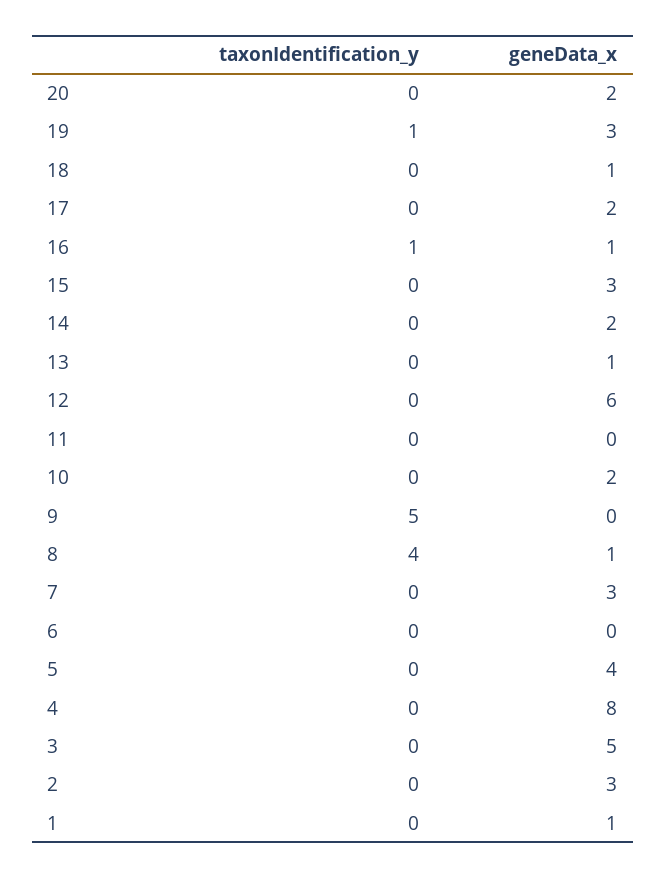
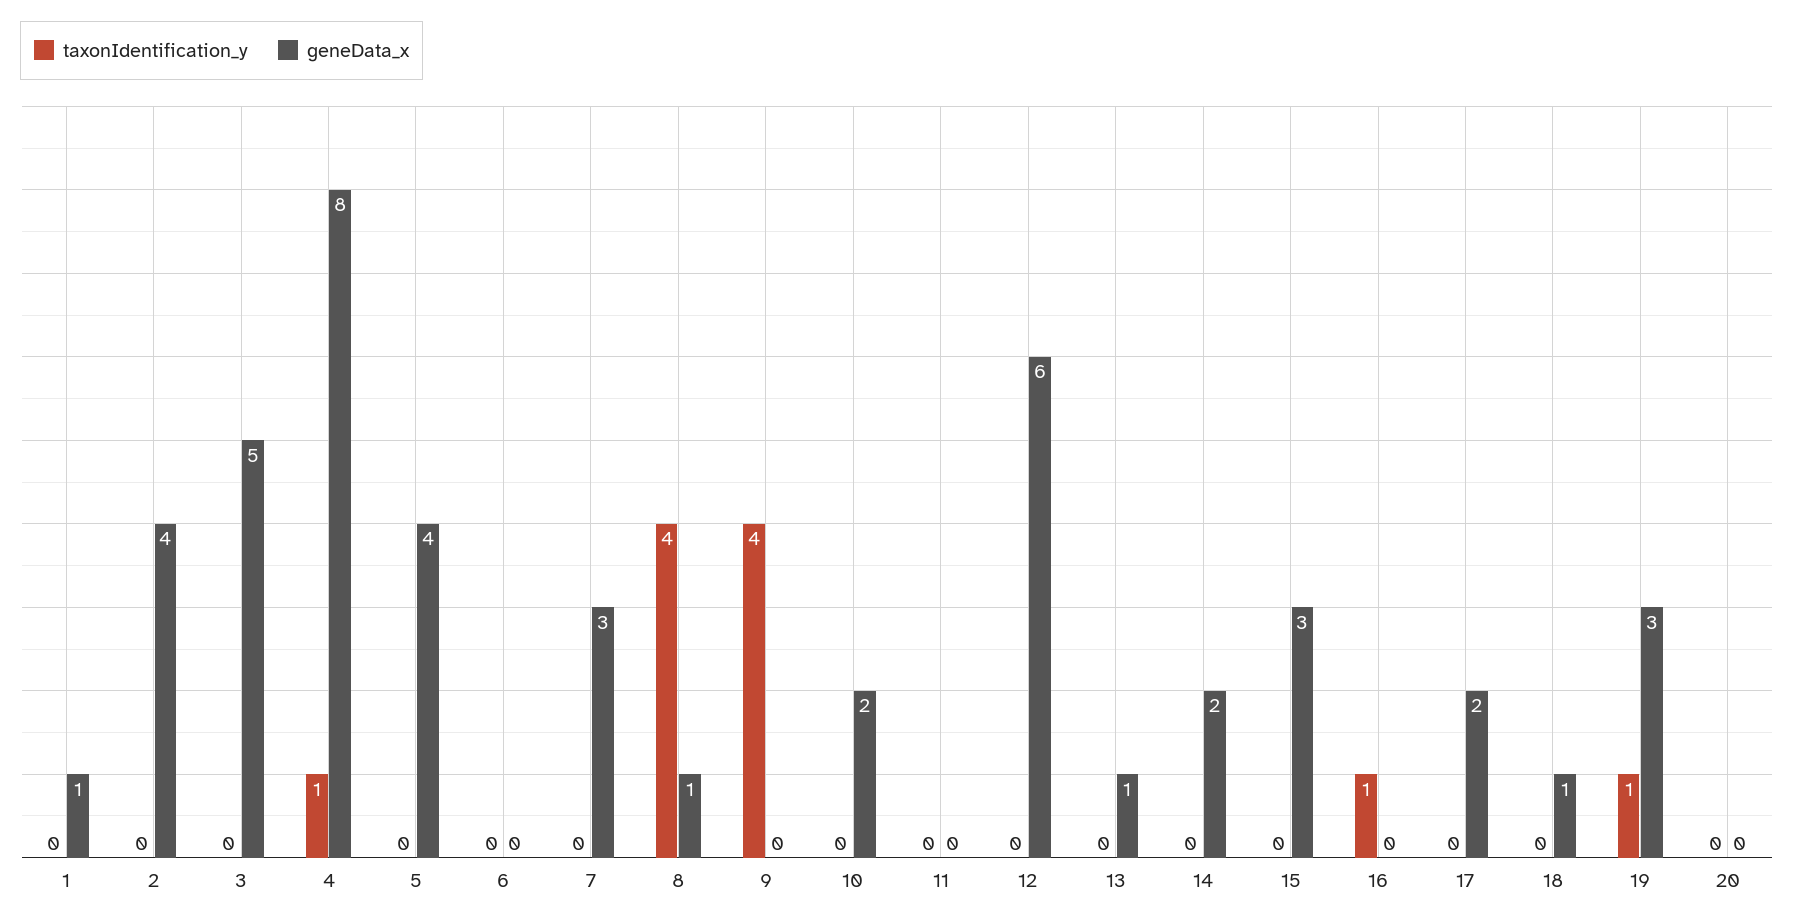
  {
    "taxonIdentification_y": {
      "20": 0,
      "19": 1,
      "18": 0,
      "17": 0,
      "16": 1,
      "15": 0,
      "14": 0,
      "13": 0,
      "12": 0,
      "11": 0,
      "10": 0,
-     "9": 5,
+     "9": 4,
      "8": 4,
      "7": 0,
      "6": 0,
      "5": 0,
-     "4": 0,
+     "4": 1,
      "3": 0,
      "2": 0,
      "1": 0
    },
    "geneData_x": {
-     "20": 2,
+     "20": 0,
      "19": 3,
      "18": 1,
      "17": 2,
-     "16": 1,
+     "16": 0,
      "15": 3,
      "14": 2,
      "13": 1,
      "12": 6,
      "11": 0,
      "10": 2,
      "9": 0,
      "8": 1,
      "7": 3,
      "6": 0,
      "5": 4,
      "4": 8,
      "3": 5,
-     "2": 3,
+     "2": 4,
      "1": 1
    }
  }

